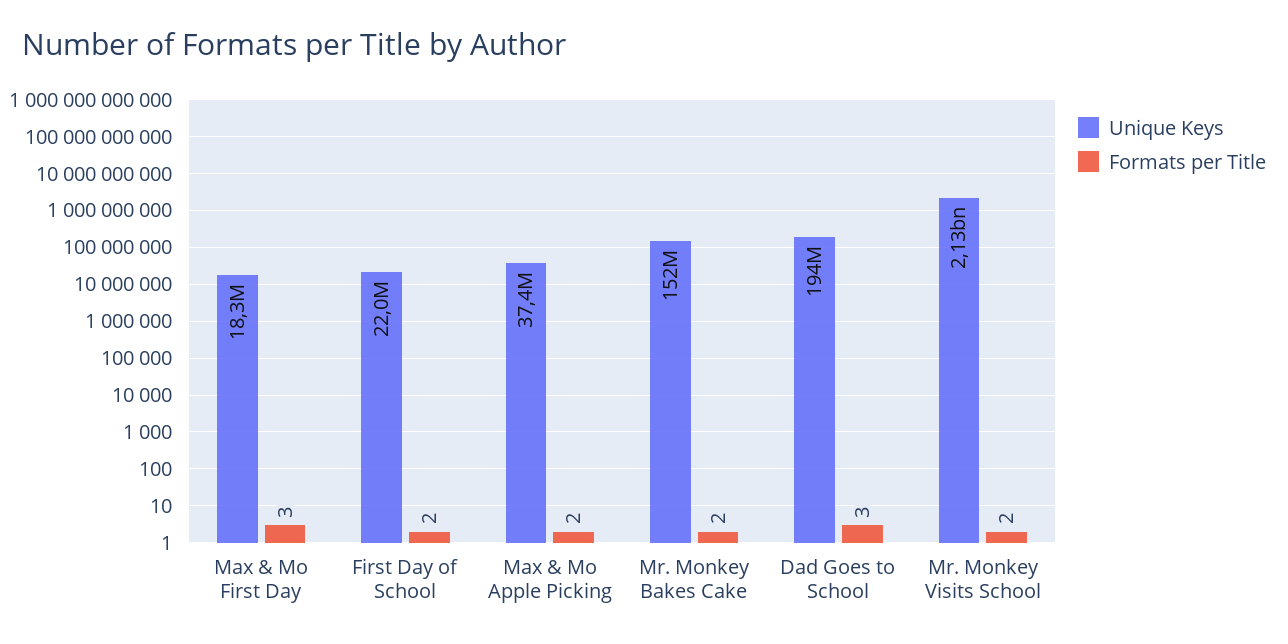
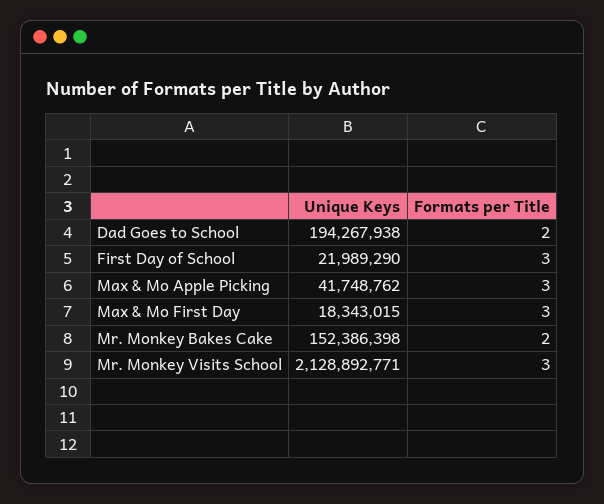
  {
    "Unique Keys": {
      "Max & Mo First Day": 18343015,
      "First Day of School": 21989290,
-     "Max & Mo Apple Picking": 37400000,
+     "Max & Mo Apple Picking": 41748762,
      "Mr. Monkey Bakes Cake": 152386398,
      "Dad Goes to School": 194267938,
      "Mr. Monkey Visits School": 2128892771
    },
    "Formats per Title": {
      "Max & Mo First Day": 3,
-     "First Day of School": 2,
+     "First Day of School": 3,
-     "Max & Mo Apple Picking": 2,
+     "Max & Mo Apple Picking": 3,
      "Mr. Monkey Bakes Cake": 2,
-     "Dad Goes to School": 3,
+     "Dad Goes to School": 2,
-     "Mr. Monkey Visits School": 2
+     "Mr. Monkey Visits School": 3
    }
  }

